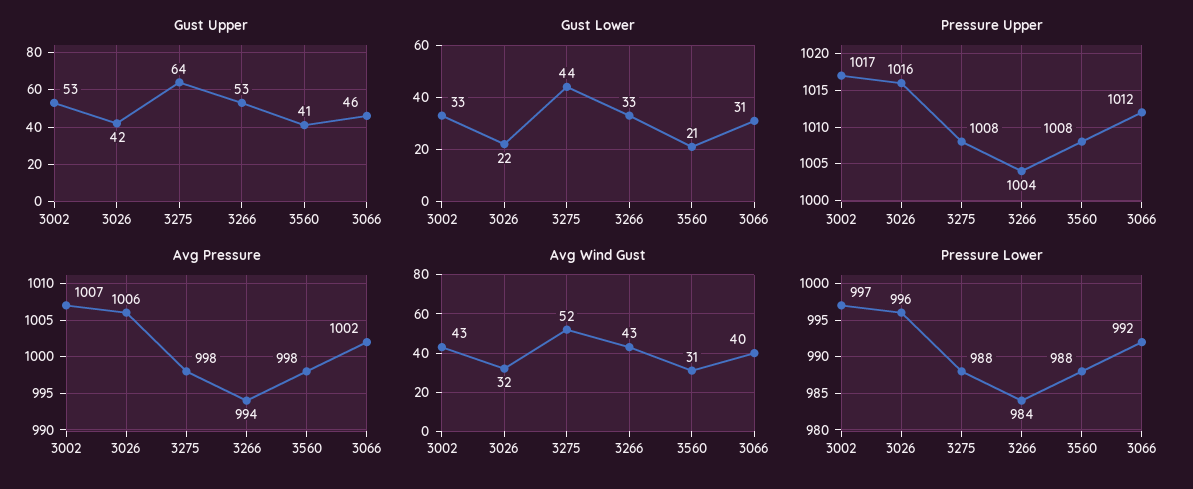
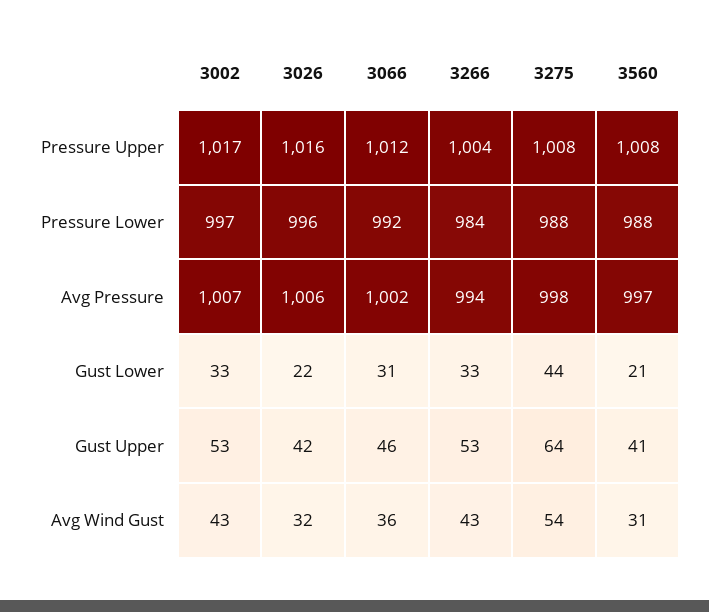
  {
    "Gust Upper": {
      "3002": 53,
      "3026": 42,
      "3275": 64,
      "3266": 53,
      "3560": 41,
      "3066": 46
    },
    "Gust Lower": {
      "3002": 33,
      "3026": 22,
      "3275": 44,
      "3266": 33,
      "3560": 21,
      "3066": 31
    },
    "Pressure Upper": {
      "3002": 1017,
      "3026": 1016,
      "3275": 1008,
      "3266": 1004,
      "3560": 1008,
      "3066": 1012
    },
    "Avg Pressure": {
      "3002": 1007,
      "3026": 1006,
      "3275": 998,
      "3266": 994,
-     "3560": 998,
+     "3560": 997,
      "3066": 1002
    },
    "Avg Wind Gust": {
      "3002": 43,
      "3026": 32,
-     "3275": 52,
+     "3275": 54,
      "3266": 43,
      "3560": 31,
-     "3066": 40
+     "3066": 36
    },
    "Pressure Lower": {
      "3002": 997,
      "3026": 996,
      "3275": 988,
      "3266": 984,
      "3560": 988,
      "3066": 992
    }
  }

